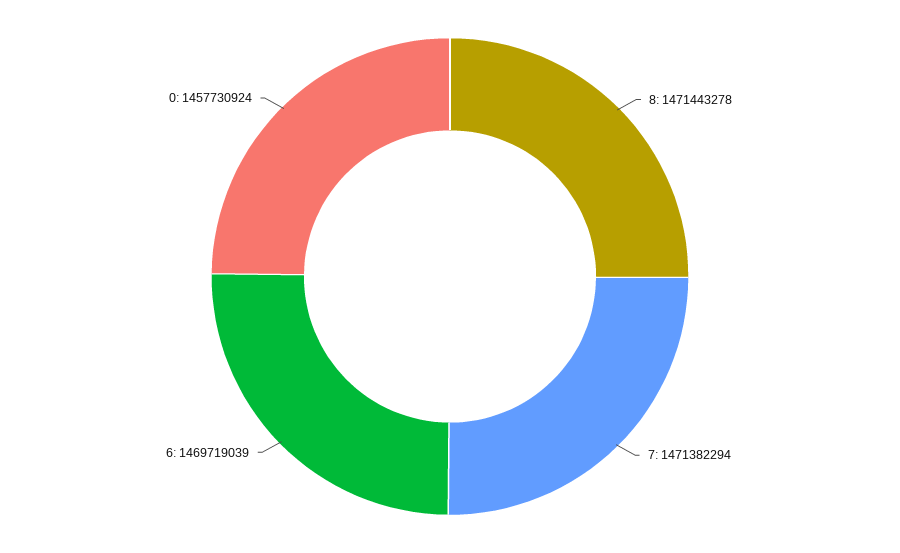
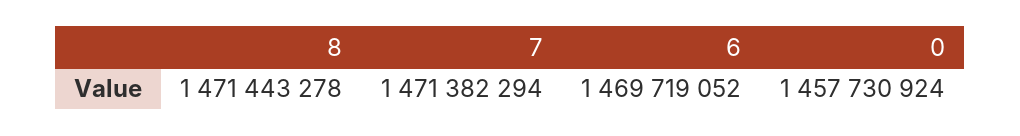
  {
    "8": 1471443278,
    "7": 1471382294,
-   "6": 1469719039,
+   "6": 1469719052,
    "0": 1457730924
  }

